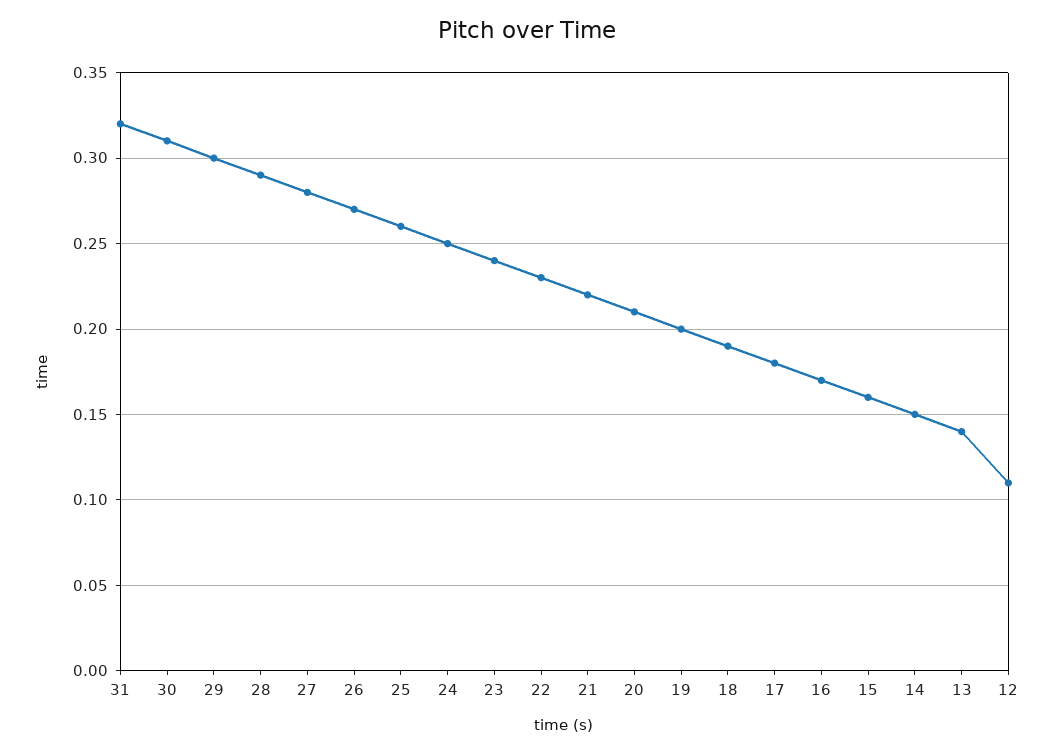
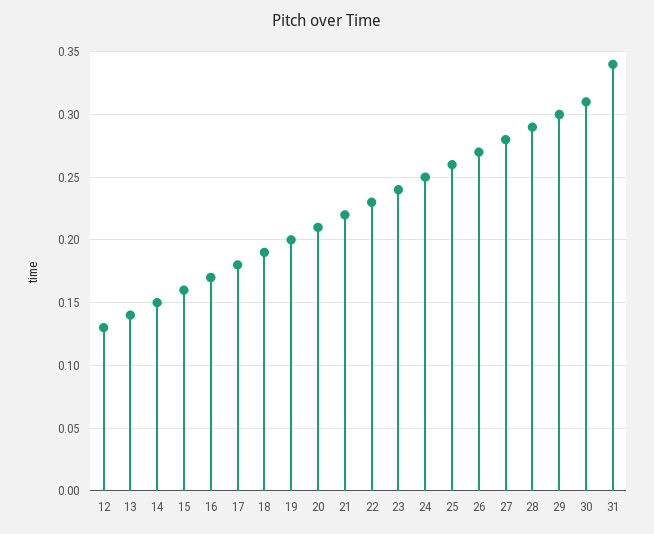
  {
-   "31": 0.32,
+   "31": 0.34,
    "30": 0.31,
    "29": 0.3,
    "28": 0.29,
    "27": 0.28,
    "26": 0.27,
    "25": 0.26,
    "24": 0.25,
    "23": 0.24,
    "22": 0.23,
    "21": 0.22,
    "20": 0.21,
    "19": 0.2,
    "18": 0.19,
    "17": 0.18,
    "16": 0.17,
    "15": 0.16,
    "14": 0.15,
    "13": 0.14,
-   "12": 0.11
+   "12": 0.13
  }

